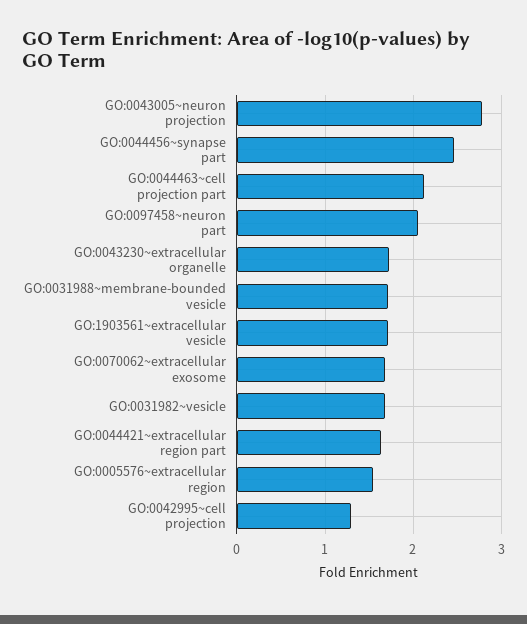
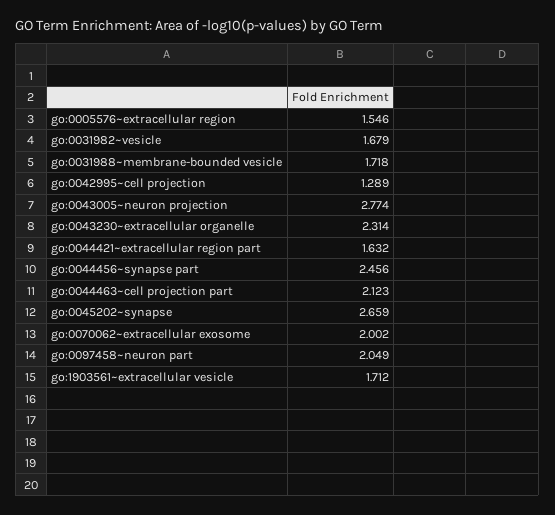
  {
    "GO:0043005~neuron projection": 2.774,
    "GO:0044456~synapse part": 2.456,
    "GO:0044463~cell projection part": 2.123,
    "GO:0097458~neuron part": 2.049,
-   "GO:0043230~extracellular organelle": 1.7,
+   "GO:0043230~extracellular organelle": 2.314,
    "GO:0031988~membrane-bounded vesicle": 1.718,
    "GO:1903561~extracellular vesicle": 1.712,
-   "GO:0070062~extracellular exosome": 1.7,
+   "GO:0070062~extracellular exosome": 2.002,
    "GO:0031982~vesicle": 1.679,
    "GO:0044421~extracellular region part": 1.632,
    "GO:0005576~extracellular region": 1.546,
-   "GO:0042995~cell projection": 1.289
+   "GO:0042995~cell projection": 1.289,
+   "go:0045202~synapse": 2.659
  }

